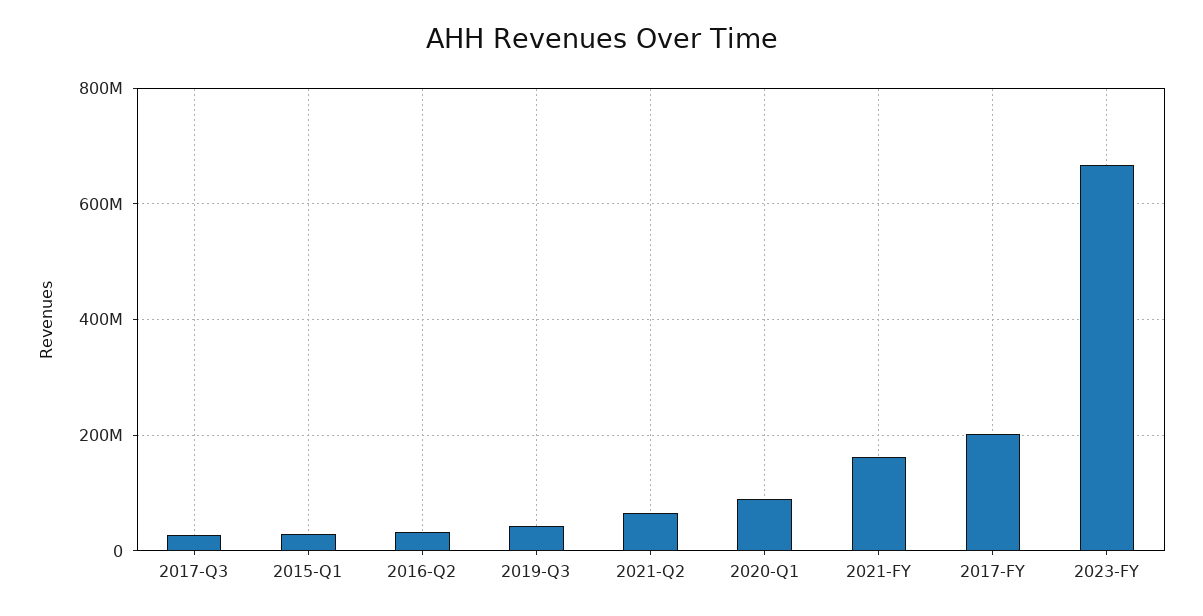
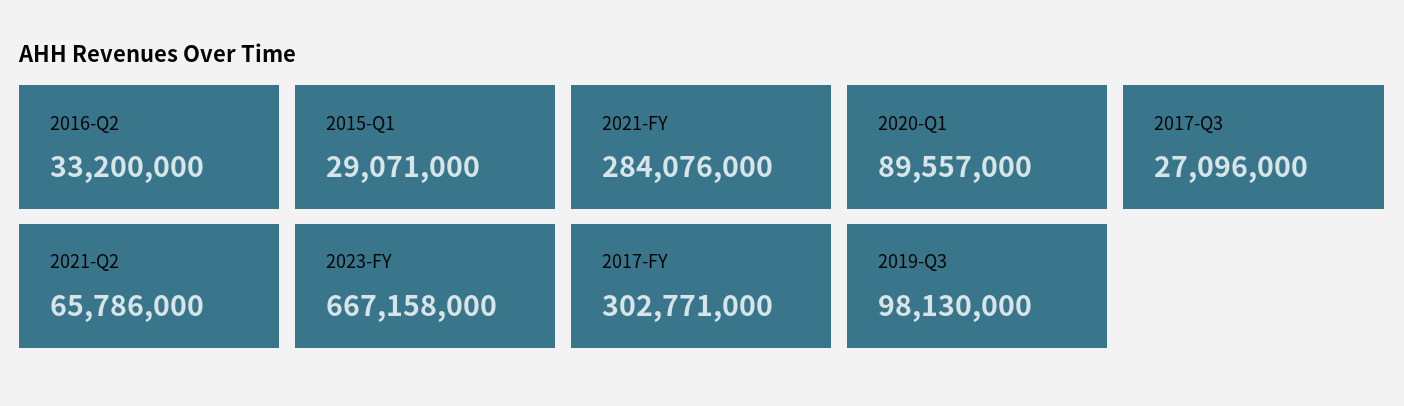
  {
    "2017-Q3": 27096000,
    "2015-Q1": 29071000,
    "2016-Q2": 33200000,
-   "2019-Q3": 40000000,
+   "2019-Q3": 98130000,
    "2021-Q2": 65786000,
    "2020-Q1": 89557000,
-   "2021-FY": 160000000,
+   "2021-FY": 284076000,
-   "2017-FY": 200000000,
+   "2017-FY": 302771000,
    "2023-FY": 667158000
  }

